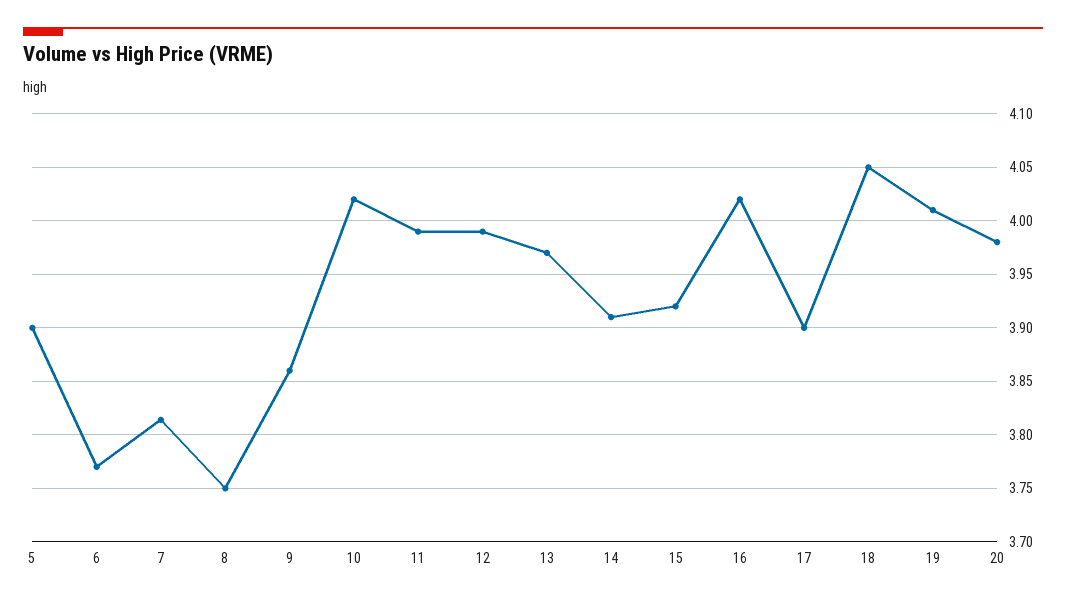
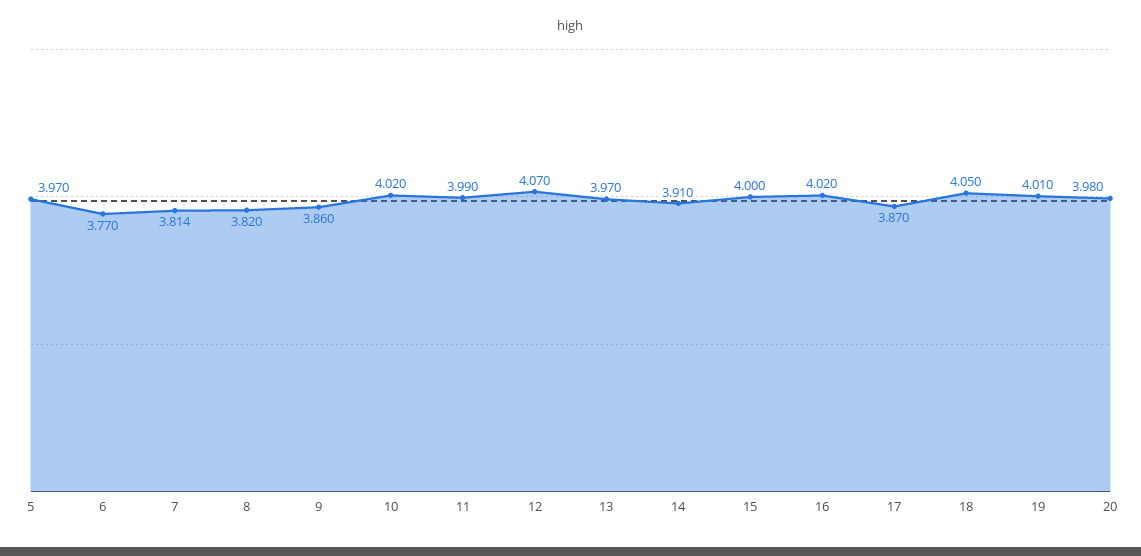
  {
-   "5": 3.9,
+   "5": 3.97,
    "6": 3.77,
    "7": 3.814,
-   "8": 3.75,
+   "8": 3.82,
    "9": 3.86,
    "10": 4.02,
    "11": 3.99,
-   "12": 3.99,
+   "12": 4.07,
    "13": 3.97,
    "14": 3.91,
-   "15": 3.92,
+   "15": 4,
    "16": 4.02,
-   "17": 3.9,
+   "17": 3.87,
    "18": 4.05,
    "19": 4.01,
    "20": 3.98
  }

